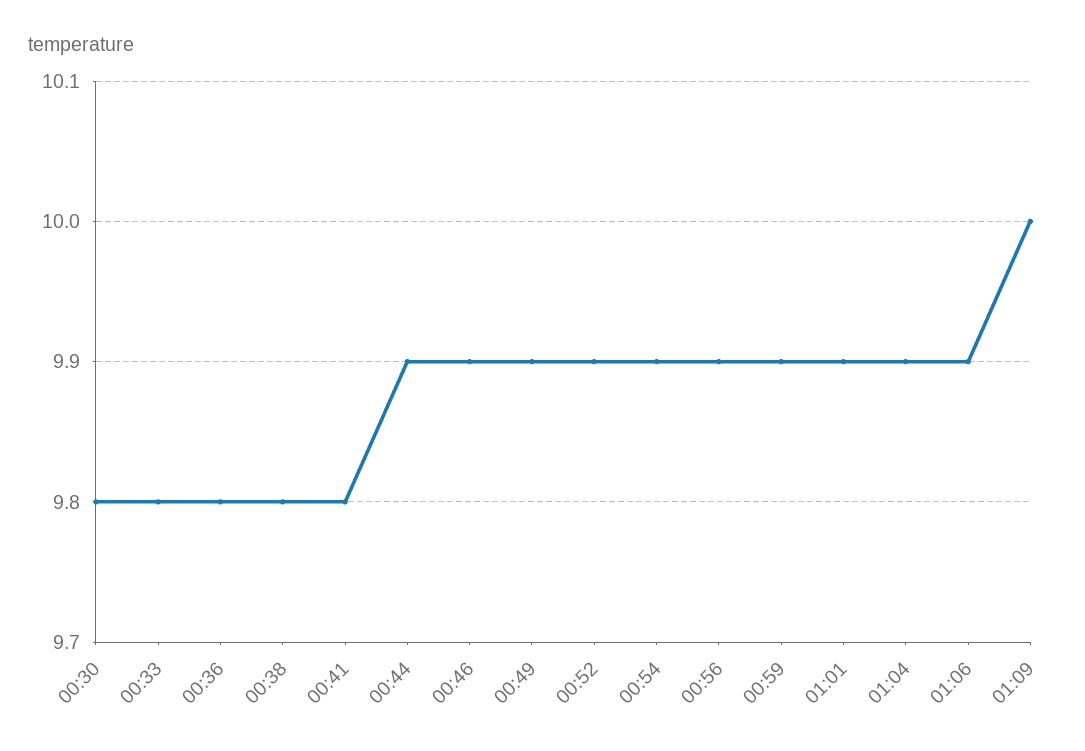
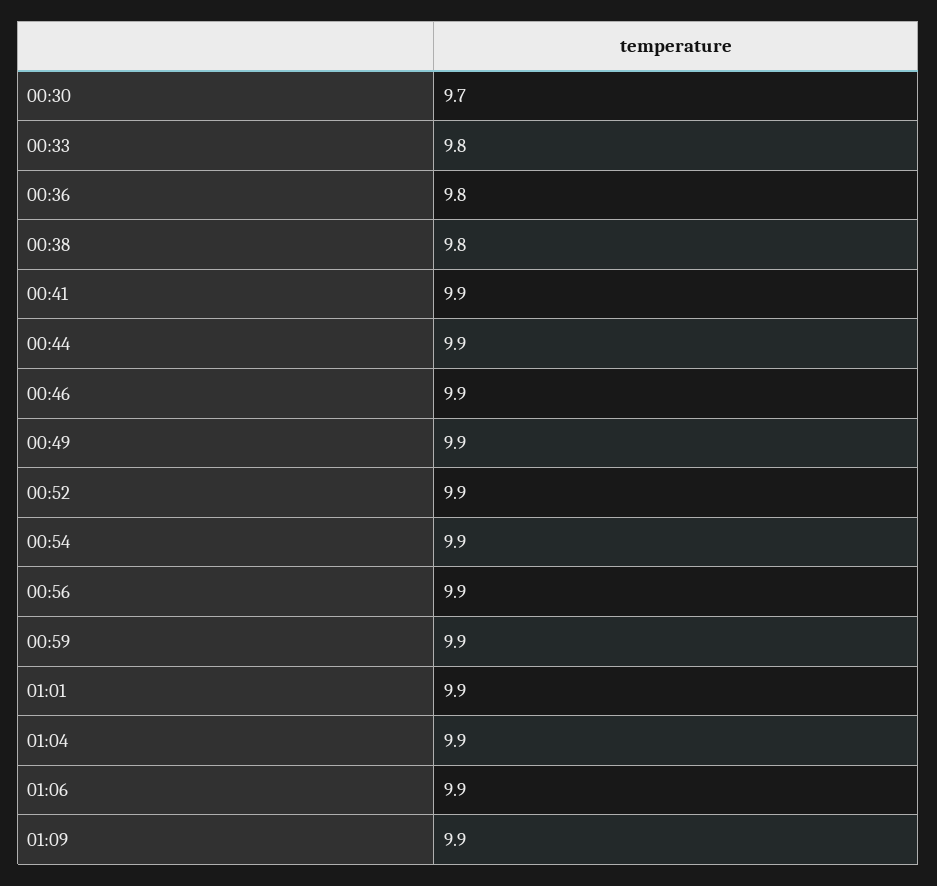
  {
-   "00:30": 9.8,
+   "00:30": 9.7,
    "00:33": 9.8,
    "00:36": 9.8,
    "00:38": 9.8,
-   "00:41": 9.8,
+   "00:41": 9.9,
    "00:44": 9.9,
    "00:46": 9.9,
    "00:49": 9.9,
    "00:52": 9.9,
    "00:54": 9.9,
    "00:56": 9.9,
    "00:59": 9.9,
    "01:01": 9.9,
    "01:04": 9.9,
    "01:06": 9.9,
-   "01:09": 10
+   "01:09": 9.9
  }

